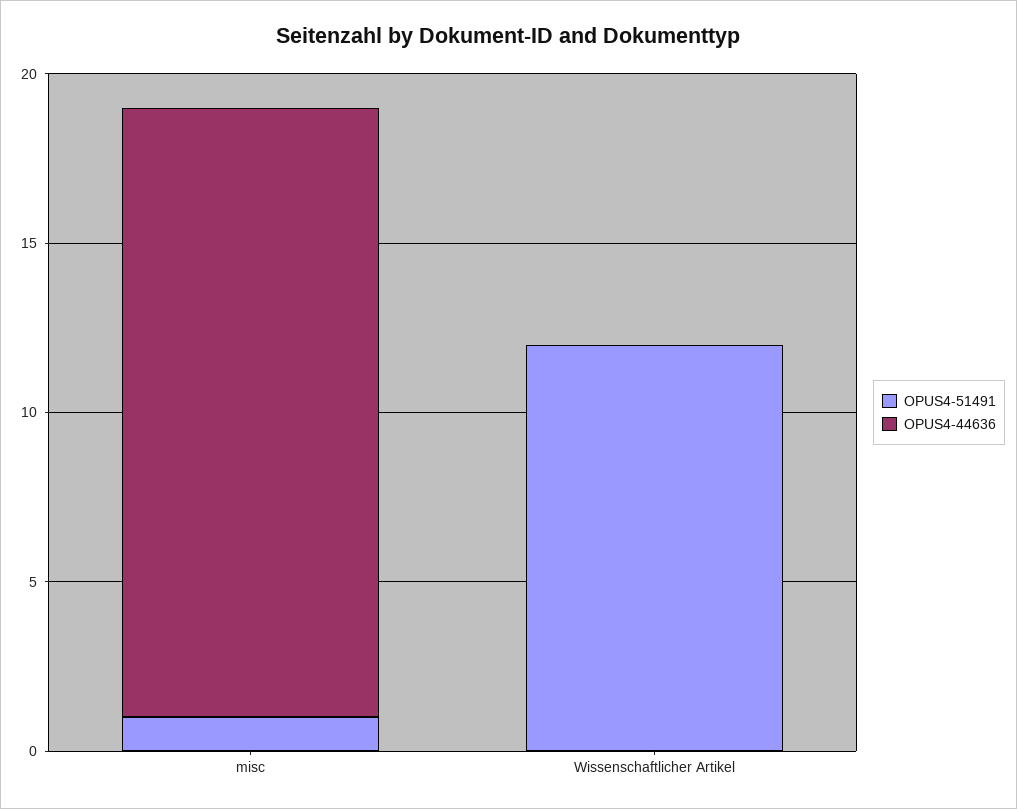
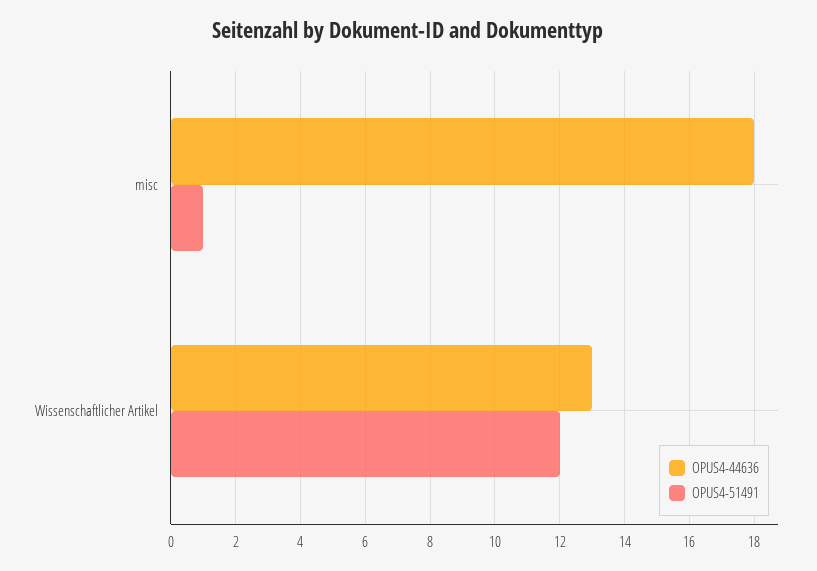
  {
    "OPUS4-51491": {
      "misc": 1,
      "Wissenschaftlicher Artikel": 12
    },
    "OPUS4-44636": {
      "misc": 18,
-     "Wissenschaftlicher Artikel": 0
+     "Wissenschaftlicher Artikel": 13
    }
  }

